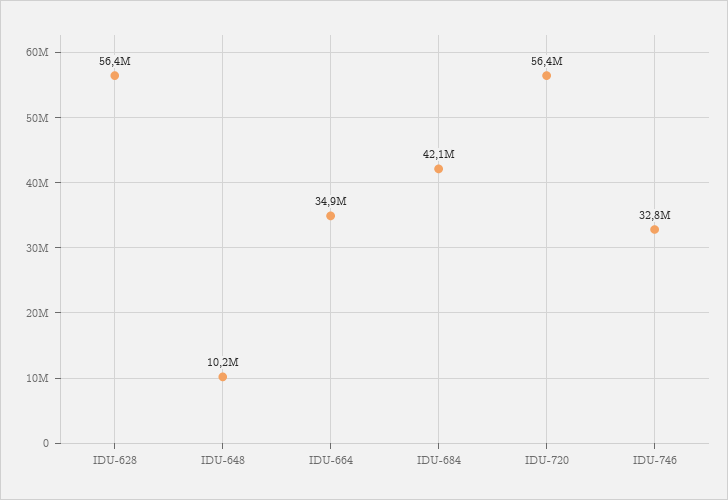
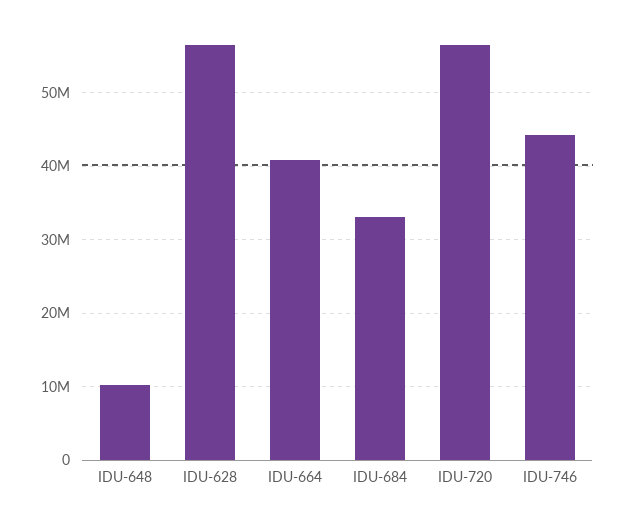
  {
    "IDU-628": 56400000,
    "IDU-648": 10200000,
-   "IDU-664": 34900000,
+   "IDU-664": 41000000,
-   "IDU-684": 42100000,
+   "IDU-684": 33000000,
    "IDU-720": 56400000,
-   "IDU-746": 32800000
+   "IDU-746": 44000000
  }

